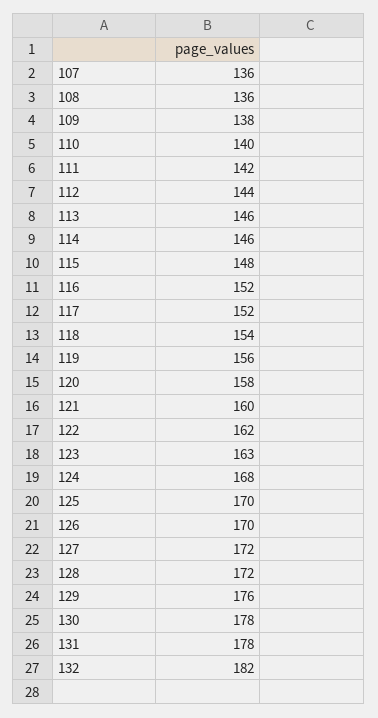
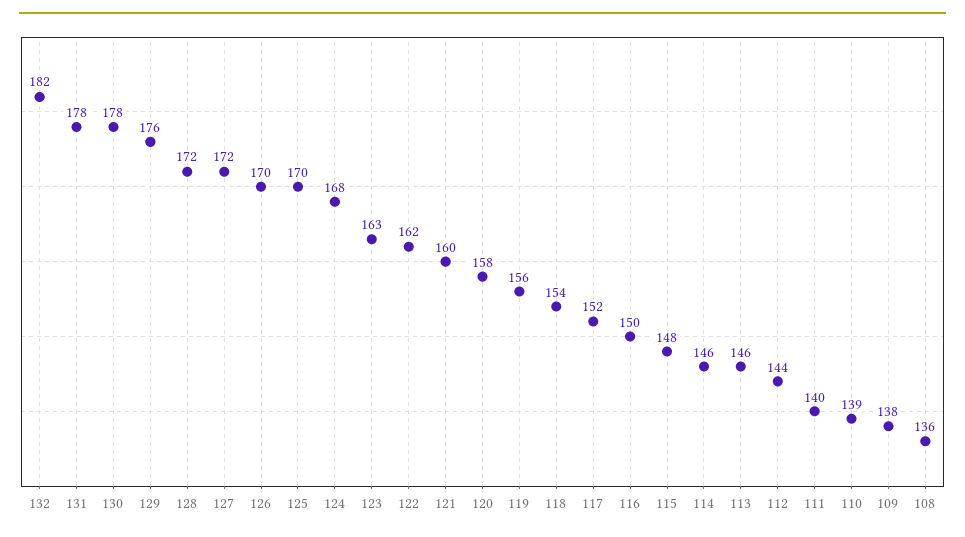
  {
-   "107": 136,
    "108": 136,
    "109": 138,
-   "110": 140,
+   "110": 139,
-   "111": 142,
+   "111": 140,
    "112": 144,
    "113": 146,
    "114": 146,
    "115": 148,
-   "116": 152,
+   "116": 150,
    "117": 152,
    "118": 154,
    "119": 156,
    "120": 158,
    "121": 160,
    "122": 162,
    "123": 163,
    "124": 168,
    "125": 170,
    "126": 170,
    "127": 172,
    "128": 172,
    "129": 176,
    "130": 178,
    "131": 178,
    "132": 182
  }

